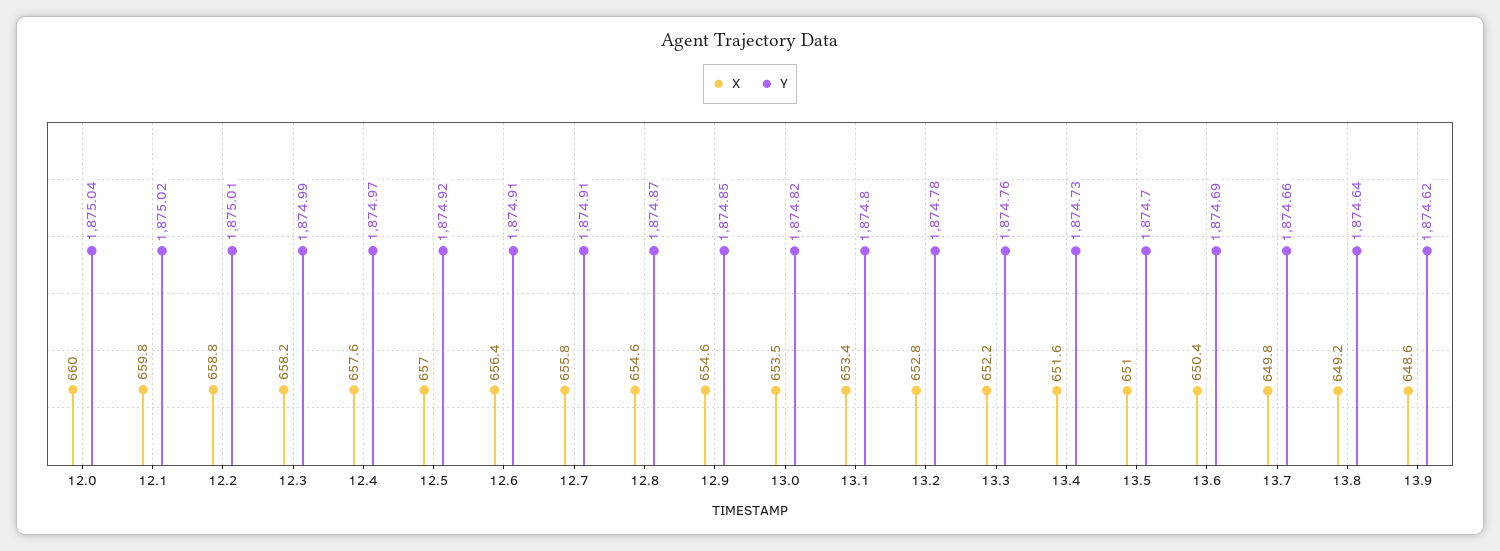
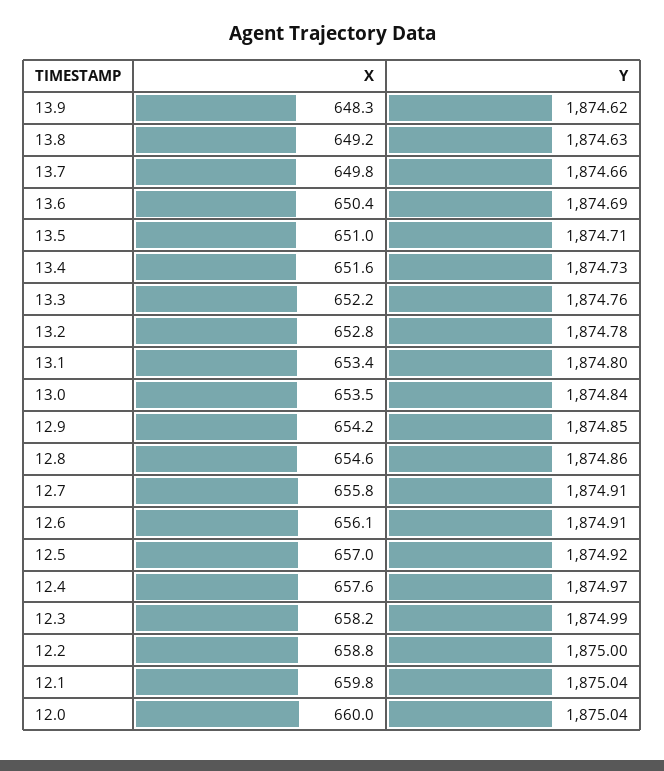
  {
    "X": {
      "12.0": 660,
      "12.1": 659.8,
      "12.2": 658.8,
      "12.3": 658.2,
      "12.4": 657.6,
      "12.5": 657,
-     "12.6": 656.4,
+     "12.6": 656.1,
      "12.7": 655.8,
      "12.8": 654.6,
-     "12.9": 654.6,
+     "12.9": 654.2,
      "13.0": 653.5,
      "13.1": 653.4,
      "13.2": 652.8,
      "13.3": 652.2,
      "13.4": 651.6,
      "13.5": 651,
      "13.6": 650.4,
      "13.7": 649.8,
      "13.8": 649.2,
-     "13.9": 648.6
+     "13.9": 648.3
    },
    "Y": {
      "12.0": 1875.04,
-     "12.1": 1875.02,
+     "12.1": 1875.04,
-     "12.2": 1875.01,
+     "12.2": 1875,
      "12.3": 1874.99,
      "12.4": 1874.97,
      "12.5": 1874.92,
      "12.6": 1874.91,
      "12.7": 1874.91,
-     "12.8": 1874.87,
+     "12.8": 1874.86,
      "12.9": 1874.85,
-     "13.0": 1874.82,
+     "13.0": 1874.84,
      "13.1": 1874.8,
      "13.2": 1874.78,
      "13.3": 1874.76,
      "13.4": 1874.73,
-     "13.5": 1874.7,
+     "13.5": 1874.71,
      "13.6": 1874.69,
      "13.7": 1874.66,
-     "13.8": 1874.64,
+     "13.8": 1874.63,
      "13.9": 1874.62
    }
  }

